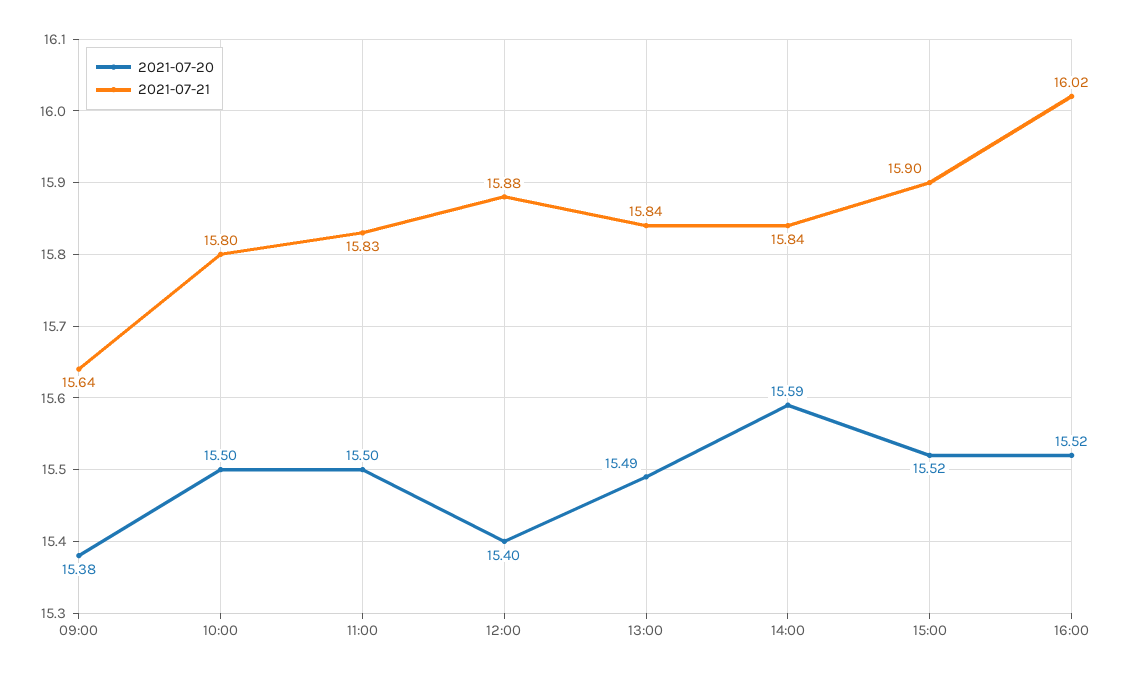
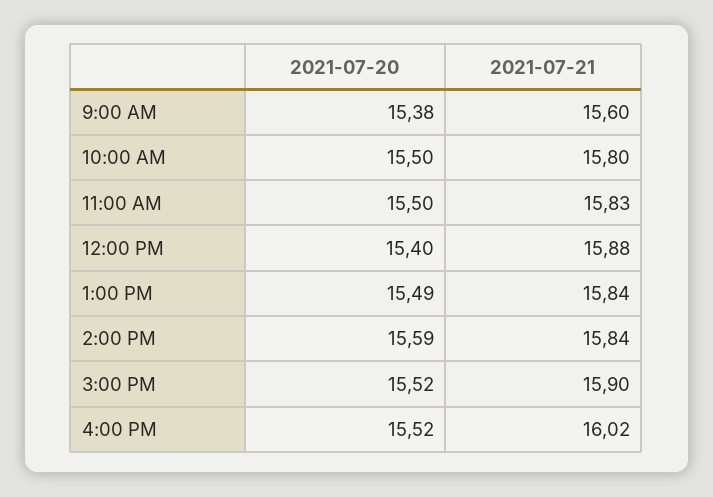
  {
    "2021-07-20": {
      "09:00": 15.38,
      "10:00": 15.5,
      "11:00": 15.5,
      "12:00": 15.4,
      "13:00": 15.49,
      "14:00": 15.59,
      "15:00": 15.52,
      "16:00": 15.52
    },
    "2021-07-21": {
-     "09:00": 15.64,
+     "09:00": 15.6,
      "10:00": 15.8,
      "11:00": 15.83,
      "12:00": 15.88,
      "13:00": 15.84,
      "14:00": 15.84,
      "15:00": 15.9,
      "16:00": 16.02
    }
  }

